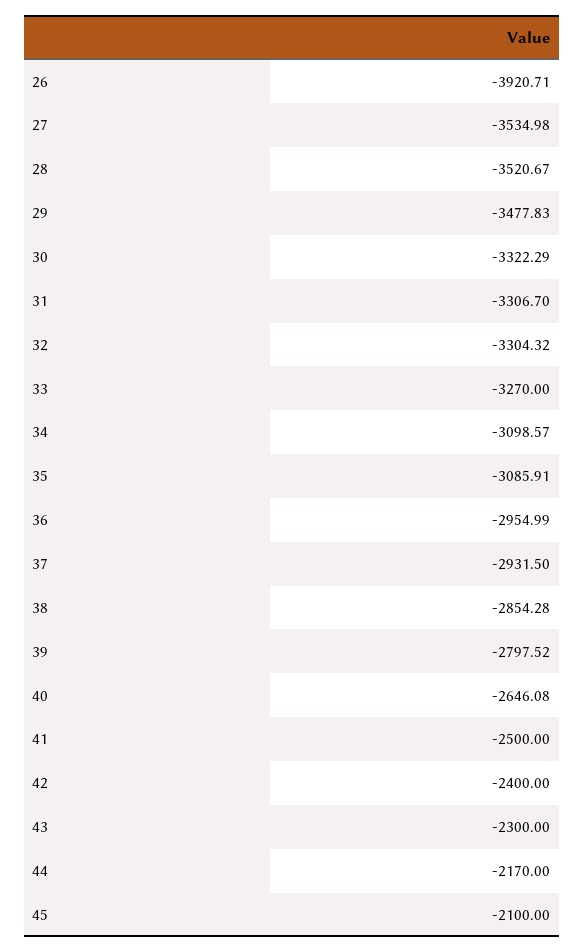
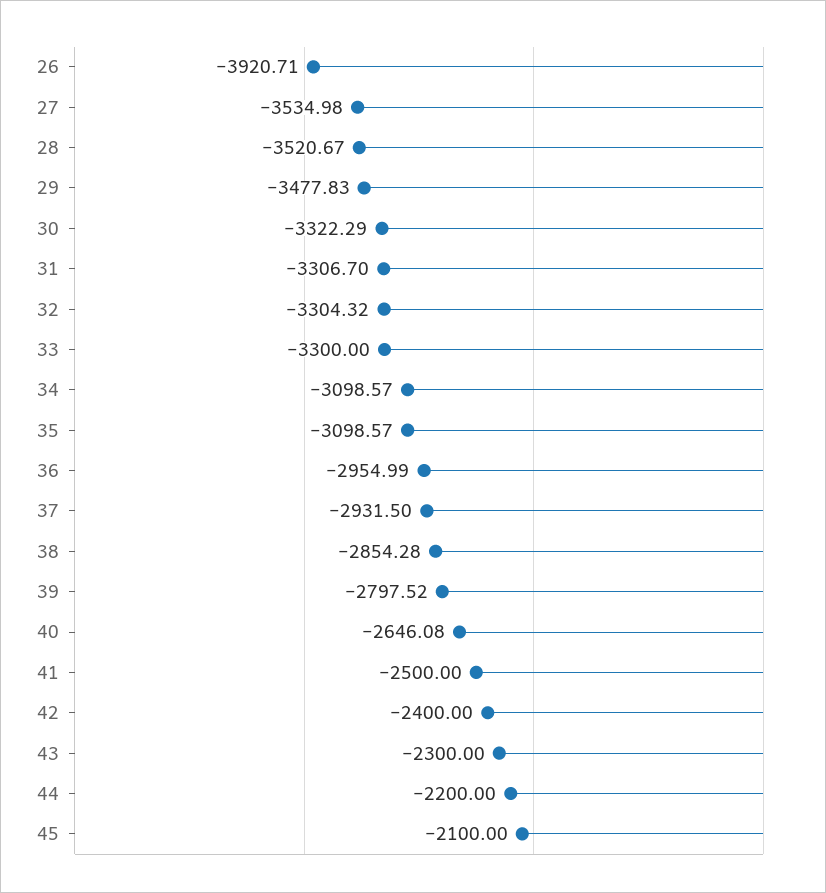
  {
    "26": -3920.71,
    "27": -3534.98,
    "28": -3520.67,
    "29": -3477.83,
    "30": -3322.29,
    "31": -3306.7,
    "32": -3304.32,
-   "33": -3270,
+   "33": -3300,
    "34": -3098.57,
-   "35": -3085.91,
+   "35": -3098.57,
    "36": -2954.99,
    "37": -2931.5,
    "38": -2854.28,
    "39": -2797.52,
    "40": -2646.08,
    "41": -2500,
    "42": -2400,
    "43": -2300,
-   "44": -2170,
+   "44": -2200,
    "45": -2100
  }

